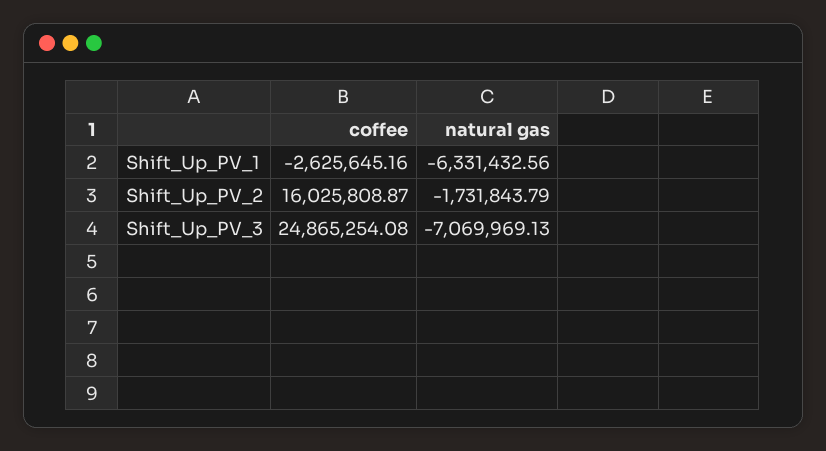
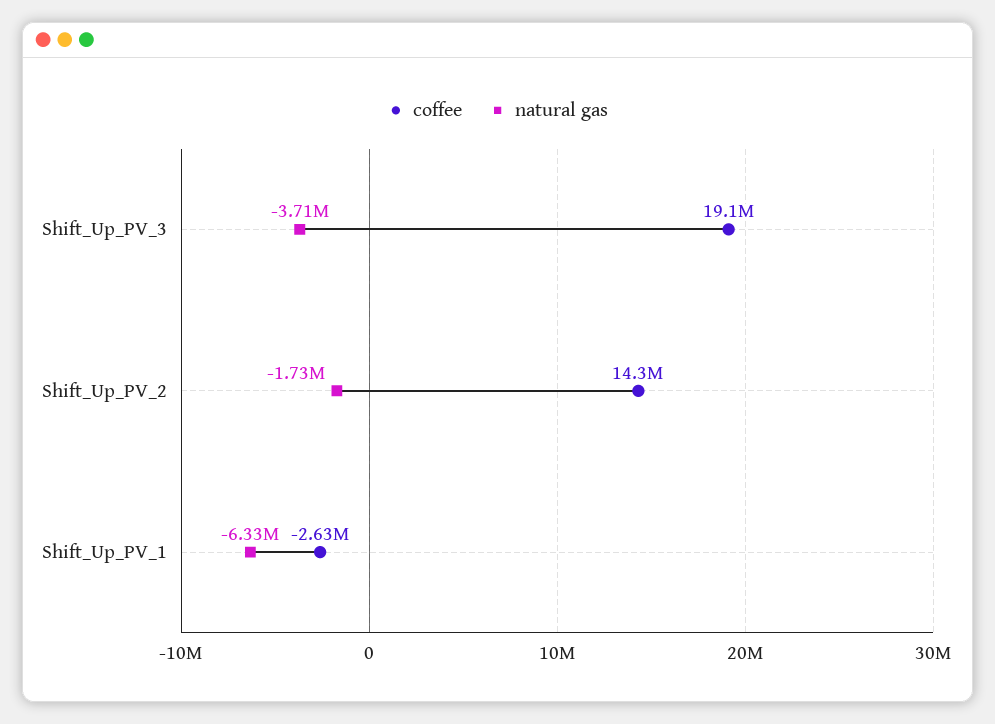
  {
    "coffee": {
      "Shift_Up_PV_1": -2625645.16,
-     "Shift_Up_PV_2": 16025808.87,
+     "Shift_Up_PV_2": 14300000,
-     "Shift_Up_PV_3": 24865254.08
+     "Shift_Up_PV_3": 19100000
    },
    "natural gas": {
      "Shift_Up_PV_1": -6331432.56,
      "Shift_Up_PV_2": -1731843.79,
-     "Shift_Up_PV_3": -7069969.13
+     "Shift_Up_PV_3": -3710000
    }
  }

